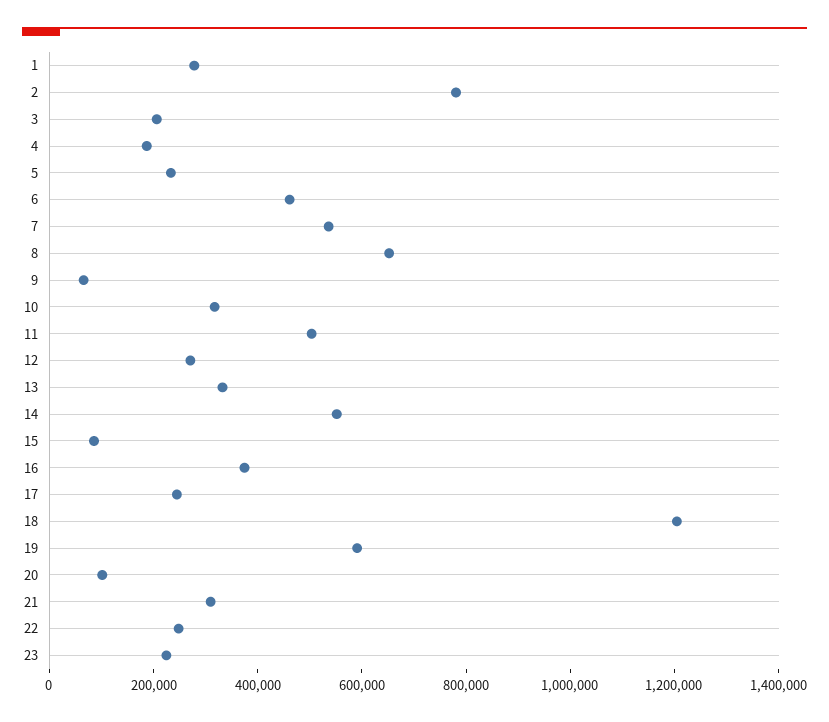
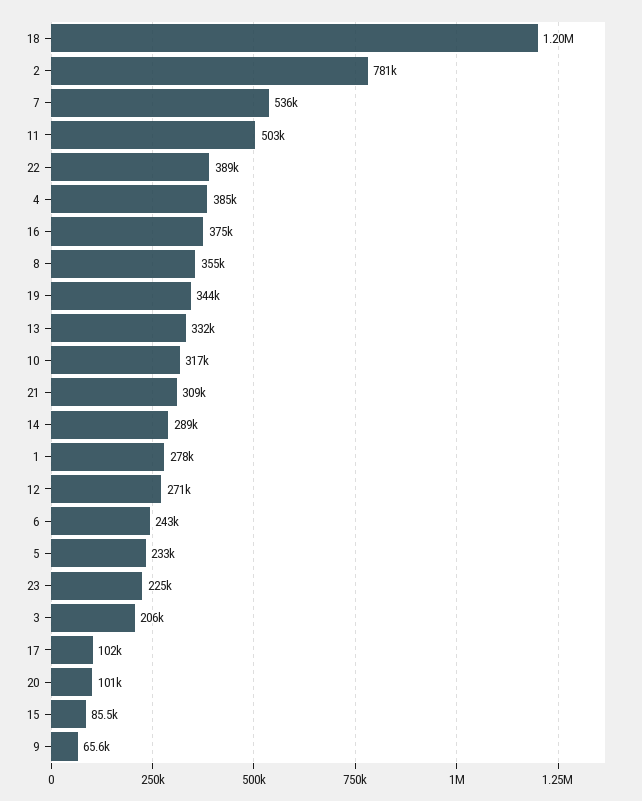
  {
    "1": 278000,
    "2": 781000,
    "3": 206000,
-   "4": 200000,
+   "4": 385000,
    "5": 233000,
-   "6": 450000,
+   "6": 243000,
    "7": 536000,
-   "8": 650000,
+   "8": 355000,
    "9": 65600,
    "10": 317000,
    "11": 503000,
    "12": 271000,
    "13": 332000,
-   "14": 550000,
+   "14": 289000,
    "15": 85500,
    "16": 375000,
-   "17": 250000,
+   "17": 102000,
    "18": 1200000,
-   "19": 600000,
+   "19": 344000,
    "20": 101000,
    "21": 309000,
-   "22": 250000,
+   "22": 389000,
    "23": 225000
  }

